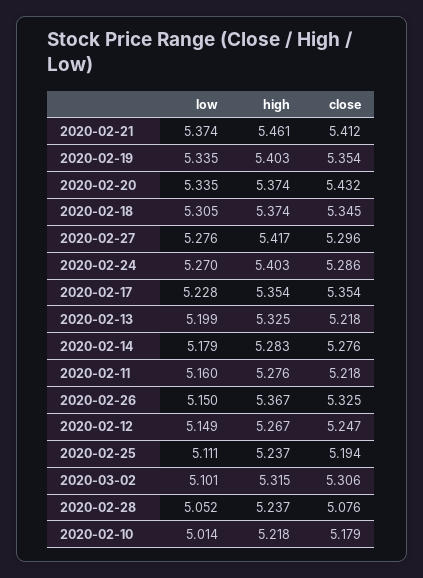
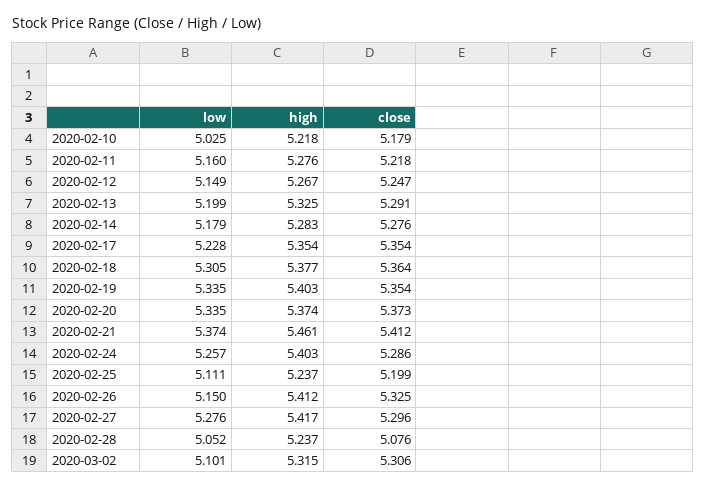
  {
    "low": {
      "2020-02-21": 5.374,
      "2020-02-19": 5.335,
      "2020-02-20": 5.335,
      "2020-02-18": 5.305,
      "2020-02-27": 5.276,
-     "2020-02-24": 5.27,
+     "2020-02-24": 5.257,
      "2020-02-17": 5.228,
      "2020-02-13": 5.199,
      "2020-02-14": 5.179,
      "2020-02-11": 5.16,
      "2020-02-26": 5.15,
      "2020-02-12": 5.149,
      "2020-02-25": 5.111,
      "2020-03-02": 5.101,
      "2020-02-28": 5.052,
-     "2020-02-10": 5.014
+     "2020-02-10": 5.025
    },
    "high": {
      "2020-02-21": 5.461,
      "2020-02-19": 5.403,
      "2020-02-20": 5.374,
-     "2020-02-18": 5.374,
+     "2020-02-18": 5.377,
      "2020-02-27": 5.417,
      "2020-02-24": 5.403,
      "2020-02-17": 5.354,
      "2020-02-13": 5.325,
      "2020-02-14": 5.283,
      "2020-02-11": 5.276,
-     "2020-02-26": 5.367,
+     "2020-02-26": 5.412,
      "2020-02-12": 5.267,
      "2020-02-25": 5.237,
      "2020-03-02": 5.315,
      "2020-02-28": 5.237,
      "2020-02-10": 5.218
    },
    "close": {
      "2020-02-21": 5.412,
      "2020-02-19": 5.354,
-     "2020-02-20": 5.432,
+     "2020-02-20": 5.373,
-     "2020-02-18": 5.345,
+     "2020-02-18": 5.364,
      "2020-02-27": 5.296,
      "2020-02-24": 5.286,
      "2020-02-17": 5.354,
-     "2020-02-13": 5.218,
+     "2020-02-13": 5.291,
      "2020-02-14": 5.276,
      "2020-02-11": 5.218,
      "2020-02-26": 5.325,
      "2020-02-12": 5.247,
-     "2020-02-25": 5.194,
+     "2020-02-25": 5.199,
      "2020-03-02": 5.306,
      "2020-02-28": 5.076,
      "2020-02-10": 5.179
    }
  }

